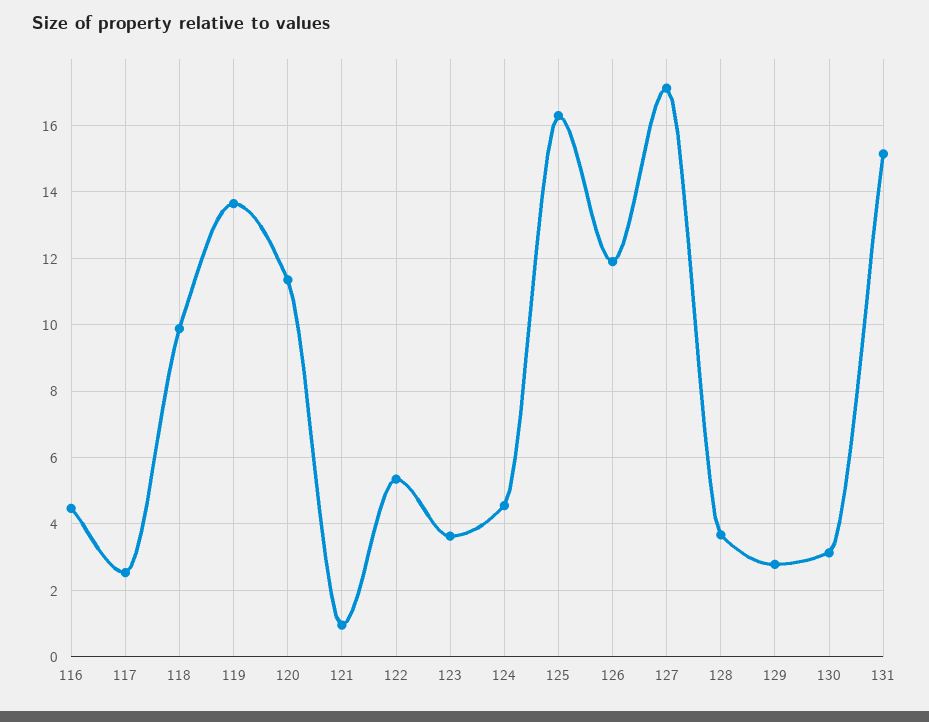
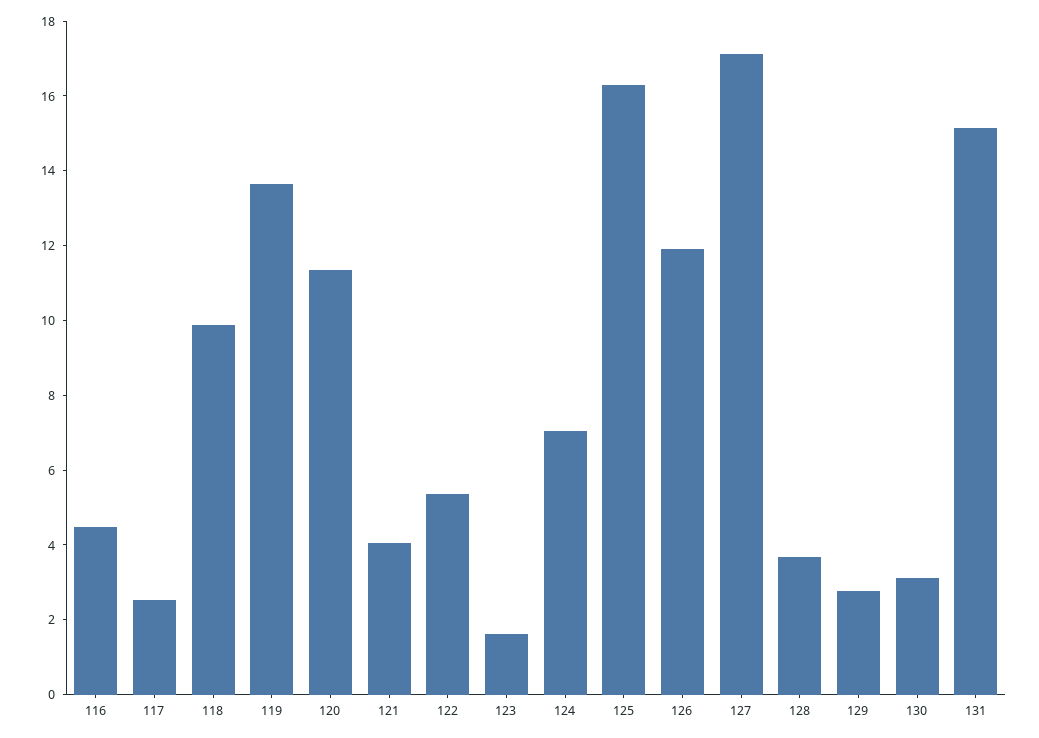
  {
    "116": 4.4,
    "117": 2.6,
    "118": 9.8,
    "119": 13.6,
    "120": 11.4,
-   "121": 1,
+   "121": 4,
    "122": 5.4,
-   "123": 3.6,
+   "123": 1.5,
-   "124": 4.6,
+   "124": 7,
    "125": 16.4,
    "126": 12,
    "127": 17.2,
    "128": 3.6,
    "129": 2.8,
    "130": 3.2,
    "131": 15.2
  }

